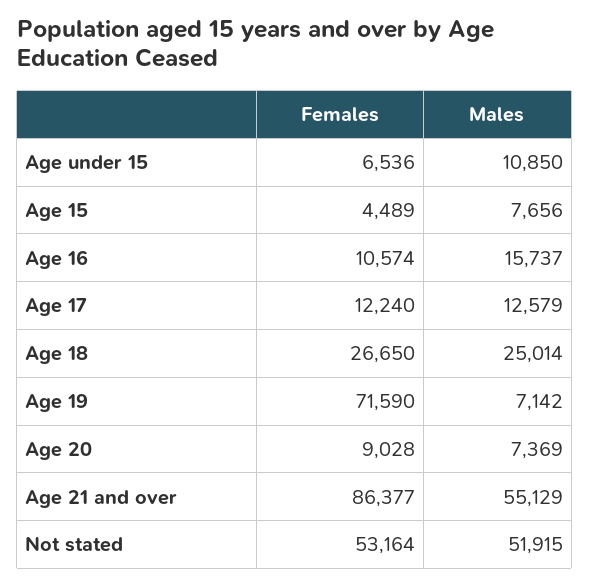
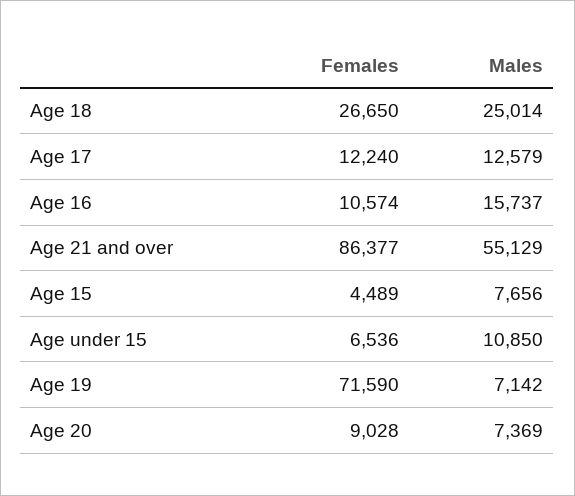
  {
    "Females": {
      "Age under 15": 6536,
      "Age 15": 4489,
      "Age 16": 10574,
      "Age 17": 12240,
      "Age 18": 26650,
      "Age 19": 71590,
      "Age 20": 9028,
-     "Age 21 and over": 86377,
+     "Age 21 and over": 86377
-     "Not stated": 53164
    },
    "Males": {
      "Age under 15": 10850,
      "Age 15": 7656,
      "Age 16": 15737,
      "Age 17": 12579,
      "Age 18": 25014,
      "Age 19": 7142,
      "Age 20": 7369,
-     "Age 21 and over": 55129,
+     "Age 21 and over": 55129
-     "Not stated": 51915
    }
  }

